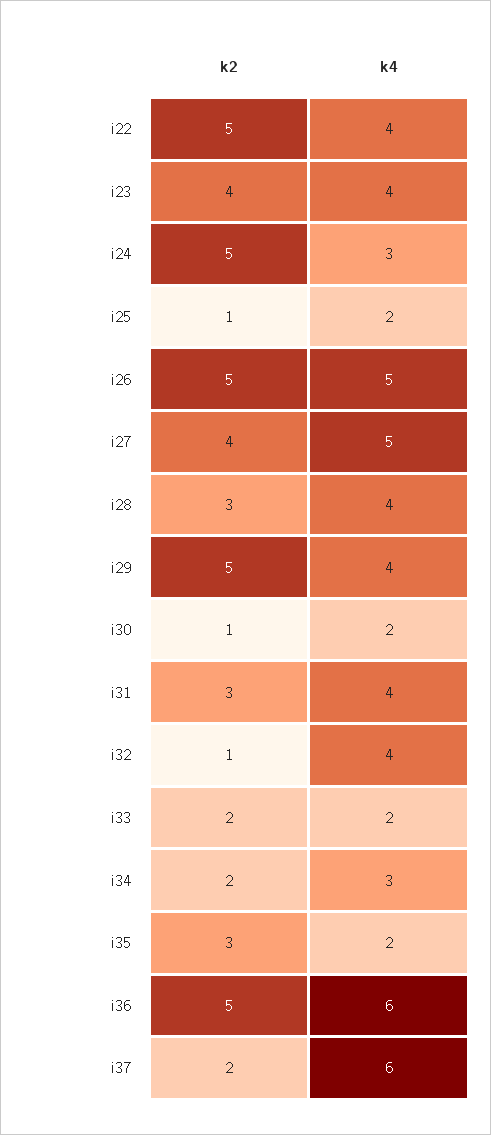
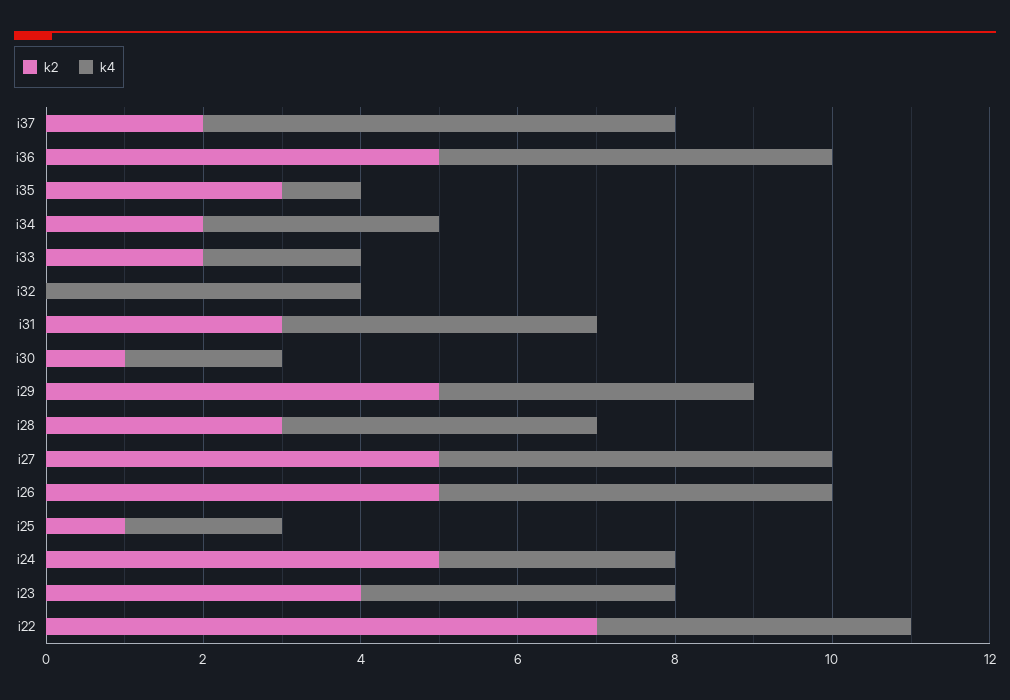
  {
    "k2": {
-     "i22": 5,
+     "i22": 7,
      "i23": 4,
      "i24": 5,
      "i25": 1,
      "i26": 5,
-     "i27": 4,
+     "i27": 5,
      "i28": 3,
      "i29": 5,
      "i30": 1,
      "i31": 3,
-     "i32": 1,
+     "i32": 0,
      "i33": 2,
      "i34": 2,
      "i35": 3,
      "i36": 5,
      "i37": 2
    },
    "k4": {
      "i22": 4,
      "i23": 4,
      "i24": 3,
      "i25": 2,
      "i26": 5,
      "i27": 5,
      "i28": 4,
      "i29": 4,
      "i30": 2,
      "i31": 4,
      "i32": 4,
      "i33": 2,
      "i34": 3,
-     "i35": 2,
+     "i35": 1,
-     "i36": 6,
+     "i36": 5,
      "i37": 6
    }
  }

